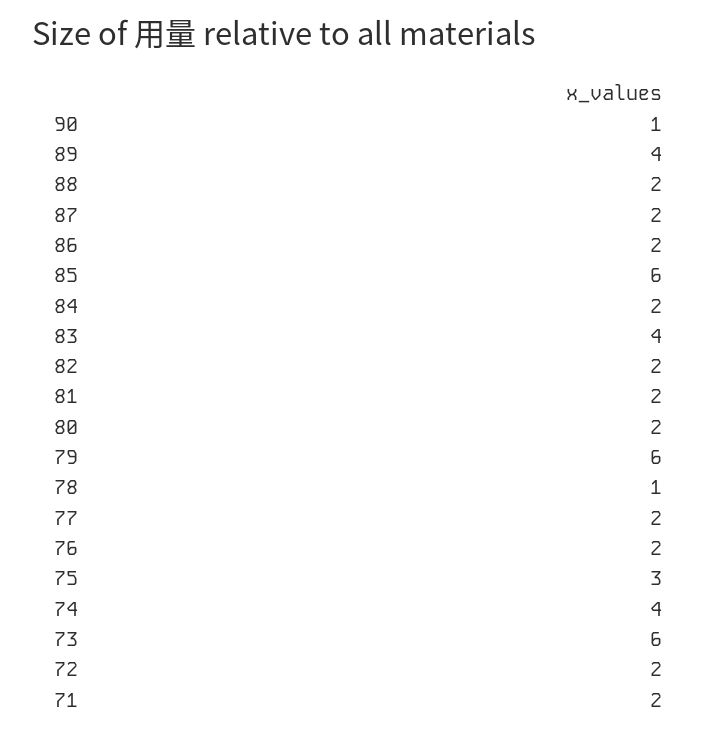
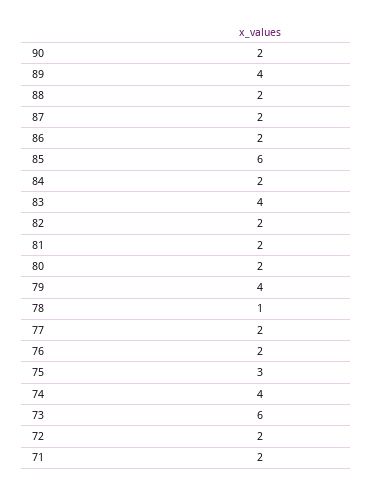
  {
-   "90": 1,
+   "90": 2,
    "89": 4,
    "88": 2,
    "87": 2,
    "86": 2,
    "85": 6,
    "84": 2,
    "83": 4,
    "82": 2,
    "81": 2,
    "80": 2,
-   "79": 6,
+   "79": 4,
    "78": 1,
    "77": 2,
    "76": 2,
    "75": 3,
    "74": 4,
    "73": 6,
    "72": 2,
    "71": 2
  }

